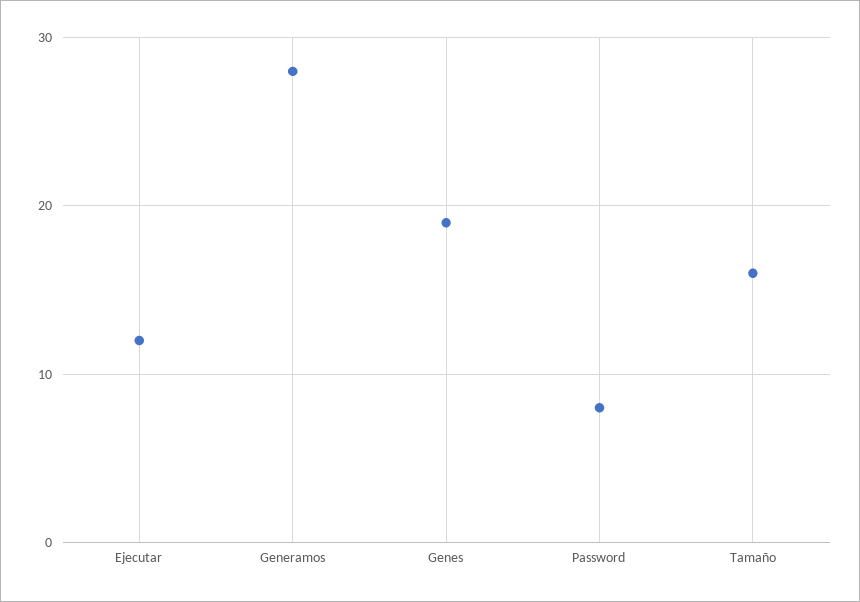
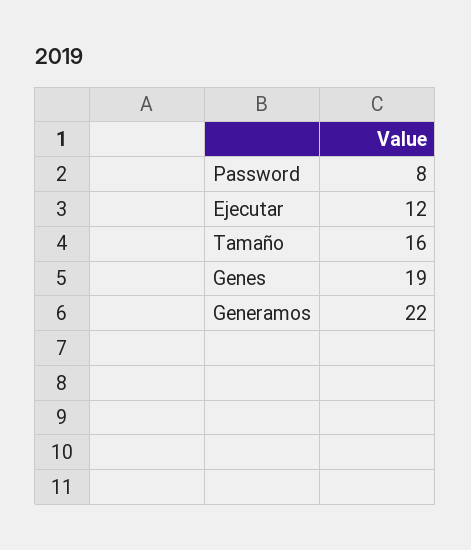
  {
    "Ejecutar": 12,
-   "Generamos": 28,
+   "Generamos": 22,
    "Genes": 19,
    "Password": 8,
    "Tamaño": 16
  }

